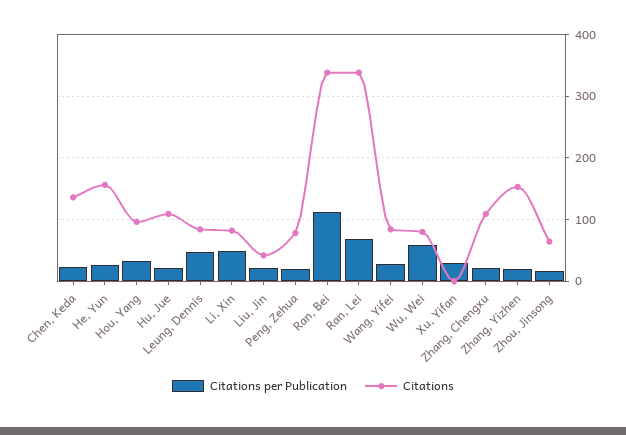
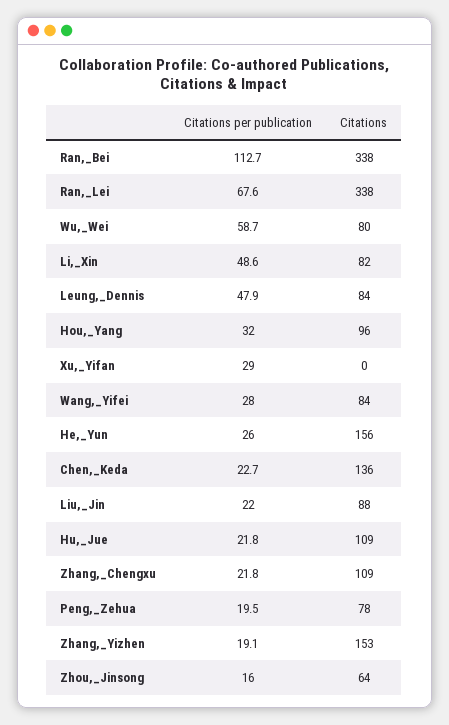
  {
    "Citations per Publication": {
      "Chen, Keda": 22.7,
      "He, Yun": 26,
      "Hou, Yang": 32,
      "Hu, Jue": 21.8,
      "Leung, Dennis": 47.9,
      "Li, Xin": 48.6,
      "Liu, Jin": 22,
      "Peng, Zehua": 19.5,
      "Ran, Bei": 112.7,
      "Ran, Lei": 67.6,
      "Wang, Yifei": 28,
      "Wu, Wei": 58.7,
      "Xu, Yifan": 29,
      "Zhang, Chengxu": 21.8,
      "Zhang, Yizhen": 19.1,
      "Zhou, Jinsong": 16
    },
    "Citations": {
      "Chen, Keda": 136,
      "He, Yun": 156,
      "Hou, Yang": 96,
      "Hu, Jue": 109,
      "Leung, Dennis": 84,
      "Li, Xin": 82,
-     "Liu, Jin": 40,
+     "Liu, Jin": 88,
      "Peng, Zehua": 78,
      "Ran, Bei": 338,
      "Ran, Lei": 338,
      "Wang, Yifei": 84,
      "Wu, Wei": 80,
      "Xu, Yifan": 0,
      "Zhang, Chengxu": 109,
      "Zhang, Yizhen": 153,
      "Zhou, Jinsong": 64
    }
  }

